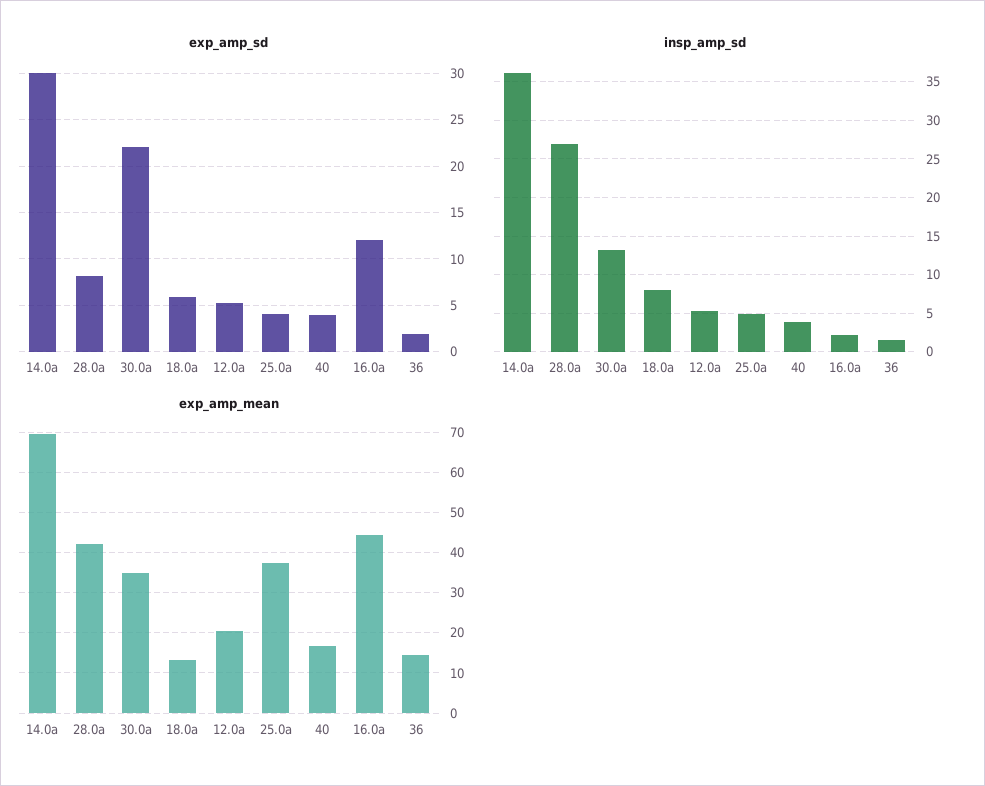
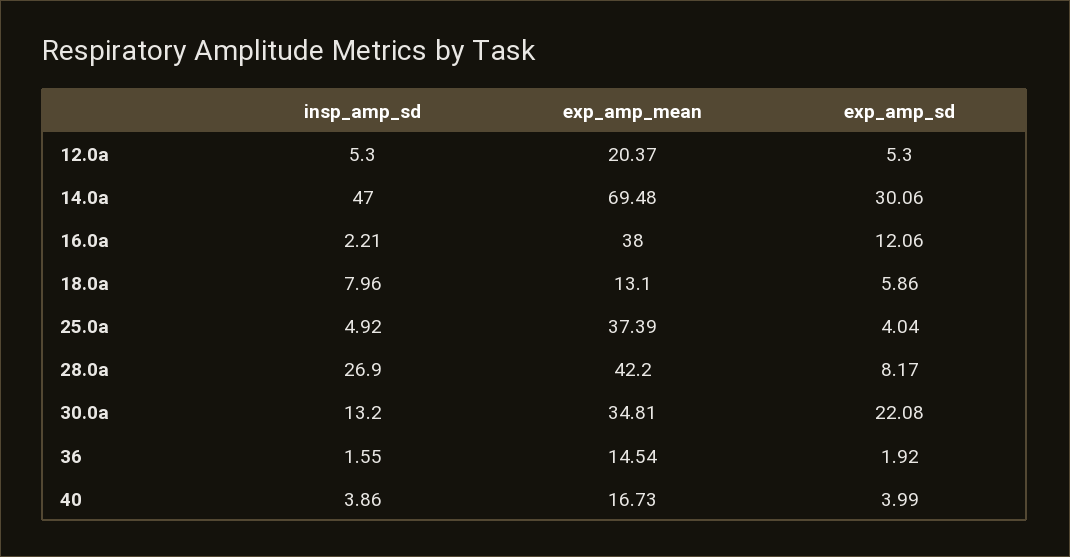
  {
    "exp_amp_sd": {
      "14.0a": 30.06,
      "28.0a": 8.17,
      "30.0a": 22.08,
      "18.0a": 5.86,
      "12.0a": 5.3,
      "25.0a": 4.04,
      "40": 3.99,
      "16.0a": 12.06,
      "36": 1.92
    },
    "insp_amp_sd": {
-     "14.0a": 36,
+     "14.0a": 47,
      "28.0a": 26.9,
      "30.0a": 13.2,
      "18.0a": 7.96,
      "12.0a": 5.3,
      "25.0a": 4.92,
      "40": 3.86,
      "16.0a": 2.21,
      "36": 1.55
    },
    "exp_amp_mean": {
      "14.0a": 69.48,
      "28.0a": 42.2,
      "30.0a": 34.81,
      "18.0a": 13.1,
      "12.0a": 20.37,
      "25.0a": 37.39,
      "40": 16.73,
-     "16.0a": 44,
+     "16.0a": 38,
      "36": 14.54
    }
  }

